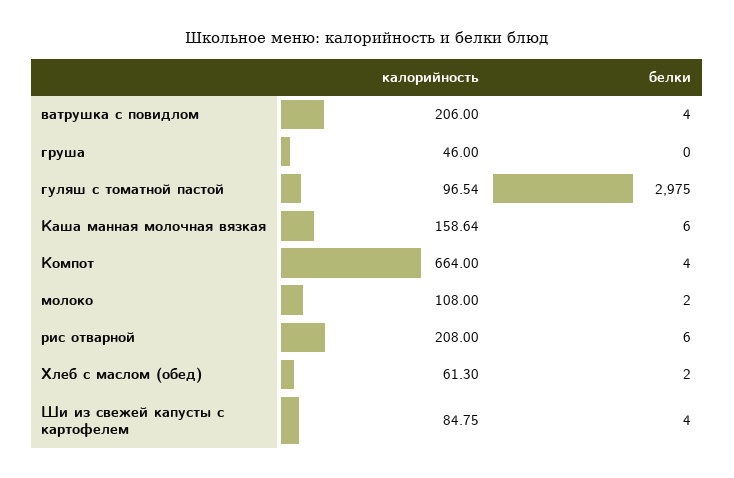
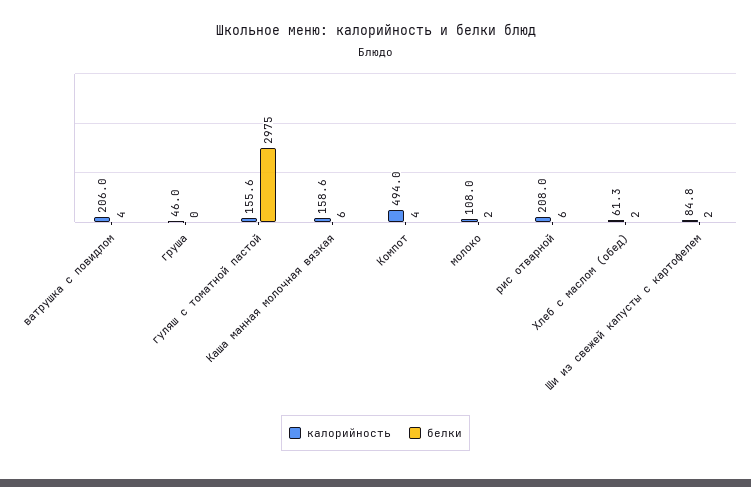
  {
    "калорийность": {
      "ватрушка с повидлом": 206,
      "груша": 46,
-     "гуляш с томатной пастой": 96.54,
+     "гуляш с томатной пастой": 155.6,
      "Каша манная молочная вязкая": 158.64,
-     "Компот": 664,
+     "Компот": 494,
      "молоко": 108,
      "рис отварной": 208,
      "Хлеб с маслом (обед)": 61.3,
      "Ши из свежей капусты с картофелем": 84.75
    },
    "белки": {
      "ватрушка с повидлом": 4,
      "груша": 0,
      "гуляш с томатной пастой": 2975,
      "Каша манная молочная вязкая": 6,
      "Компот": 4,
      "молоко": 2,
      "рис отварной": 6,
      "Хлеб с маслом (обед)": 2,
-     "Ши из свежей капусты с картофелем": 4
+     "Ши из свежей капусты с картофелем": 2
    }
  }

